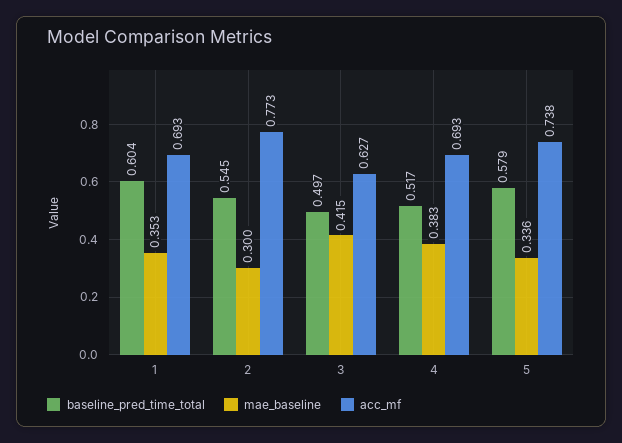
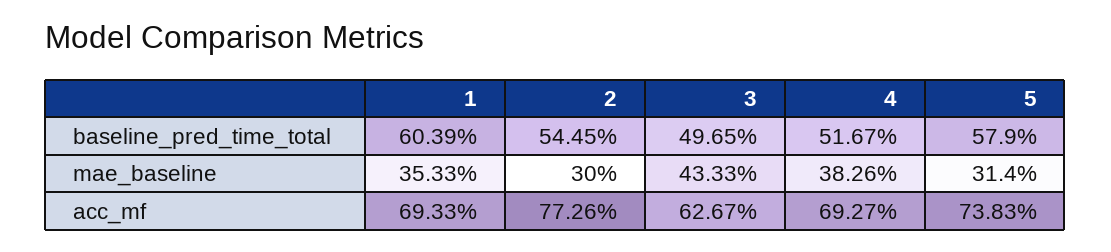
  {
    "baseline_pred_time_total": {
      "1": 0.6039,
      "2": 0.5445,
      "3": 0.4965,
      "4": 0.5167,
      "5": 0.579
    },
    "mae_baseline": {
      "1": 0.3533,
      "2": 0.3,
-     "3": 0.415,
+     "3": 0.4333,
      "4": 0.3826,
-     "5": 0.336
+     "5": 0.314
    },
    "acc_mf": {
      "1": 0.6933,
      "2": 0.7726,
      "3": 0.6267,
      "4": 0.6927,
      "5": 0.7383
    }
  }

